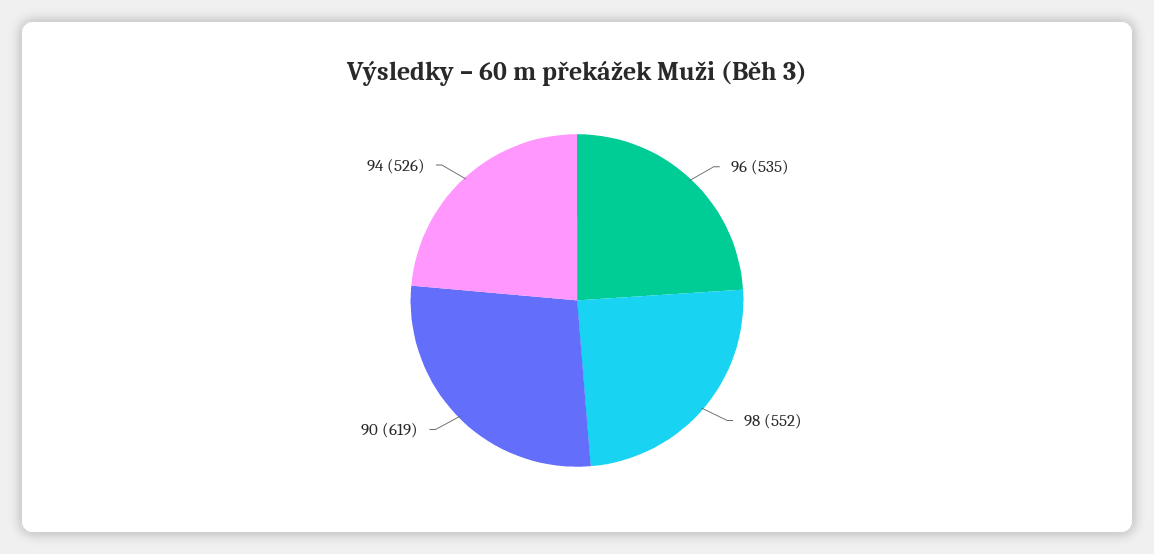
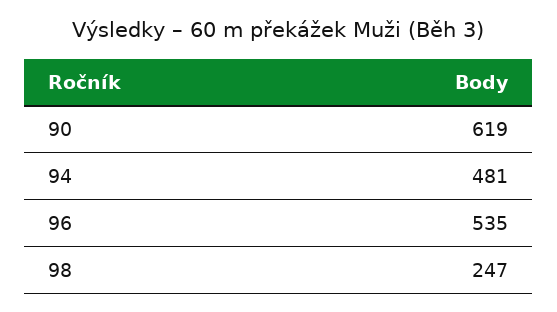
  {
    "96": 535,
-   "98": 552,
+   "98": 247,
    "90": 619,
-   "94": 526
+   "94": 481
  }

